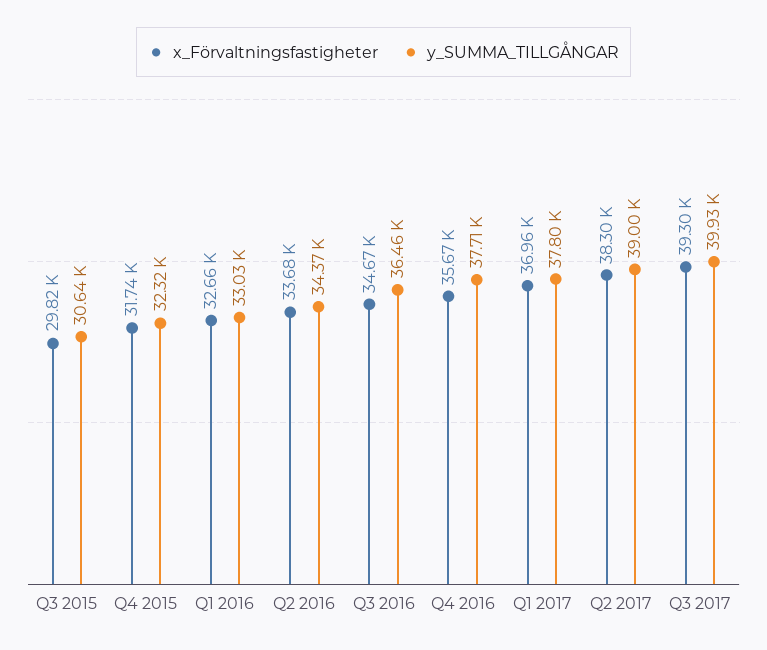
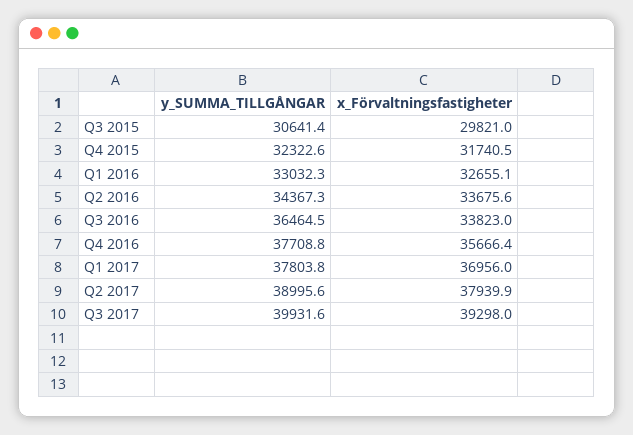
  {
    "x_Förvaltningsfastigheter": {
      "Q3 2015": 29821,
      "Q4 2015": 31740.5,
      "Q1 2016": 32655.1,
      "Q2 2016": 33675.6,
-     "Q3 2016": 34670,
+     "Q3 2016": 33823,
      "Q4 2016": 35666.4,
      "Q1 2017": 36956,
-     "Q2 2017": 38300,
+     "Q2 2017": 37939.9,
      "Q3 2017": 39298
    },
    "y_SUMMA_TILLGÅNGAR": {
      "Q3 2015": 30641.4,
      "Q4 2015": 32322.6,
      "Q1 2016": 33032.3,
      "Q2 2016": 34367.3,
      "Q3 2016": 36464.5,
      "Q4 2016": 37708.8,
      "Q1 2017": 37803.8,
      "Q2 2017": 38995.6,
      "Q3 2017": 39931.6
    }
  }

